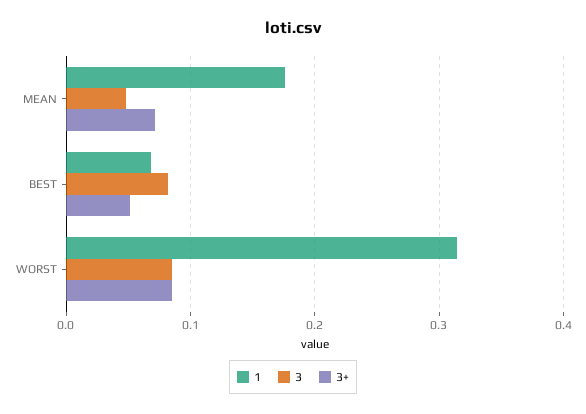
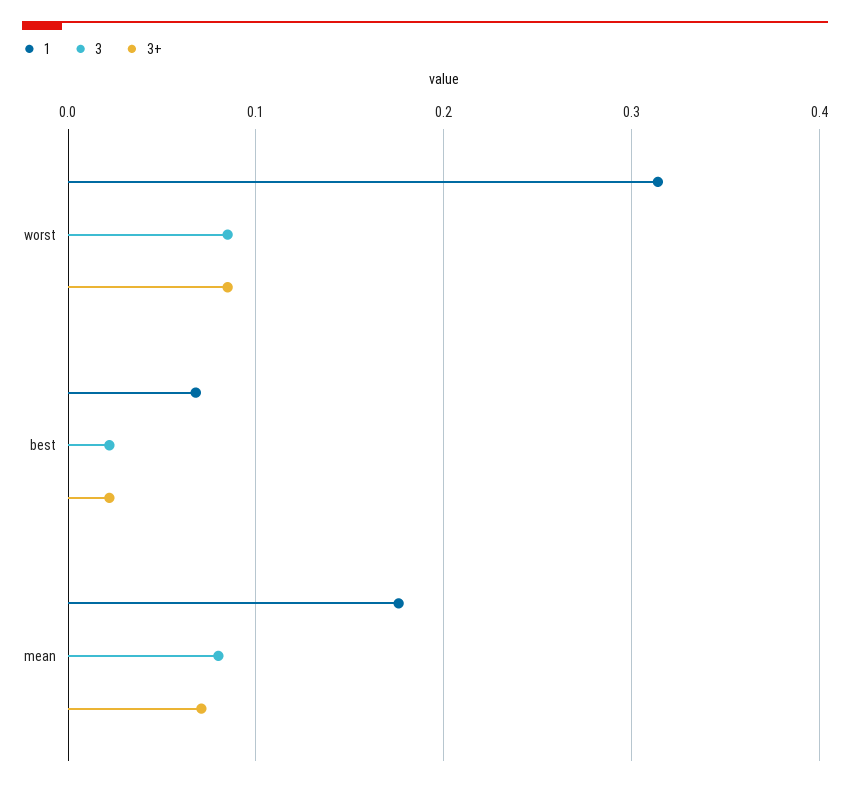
  {
    "1": {
      "MEAN": 0.18,
      "BEST": 0.07,
      "WORST": 0.31
    },
    "3": {
-     "MEAN": 0.05,
+     "MEAN": 0.08,
-     "BEST": 0.08,
+     "BEST": 0.02,
      "WORST": 0.09
    },
    "3+": {
      "MEAN": 0.07,
-     "BEST": 0.05,
+     "BEST": 0.02,
      "WORST": 0.09
    }
  }

